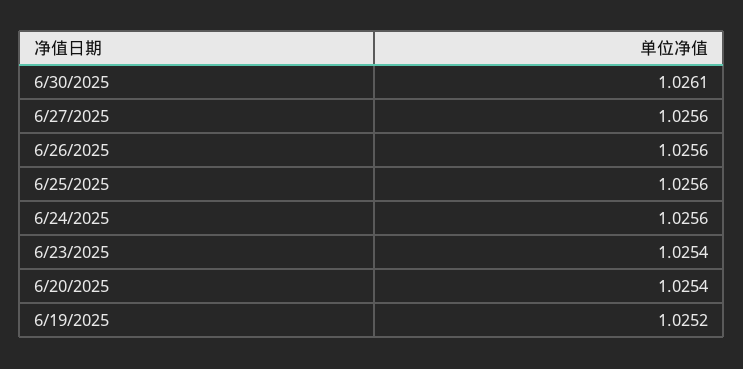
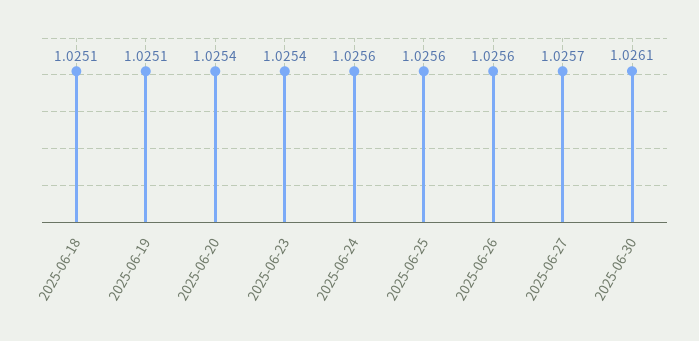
  {
    "6/30/2025": 1.0261,
-   "6/27/2025": 1.0256,
+   "6/27/2025": 1.0257,
    "6/26/2025": 1.0256,
    "6/25/2025": 1.0256,
    "6/24/2025": 1.0256,
    "6/23/2025": 1.0254,
    "6/20/2025": 1.0254,
-   "6/19/2025": 1.0252
+   "6/19/2025": 1.0251,
+   "2025-06-18": 1.0251
  }

